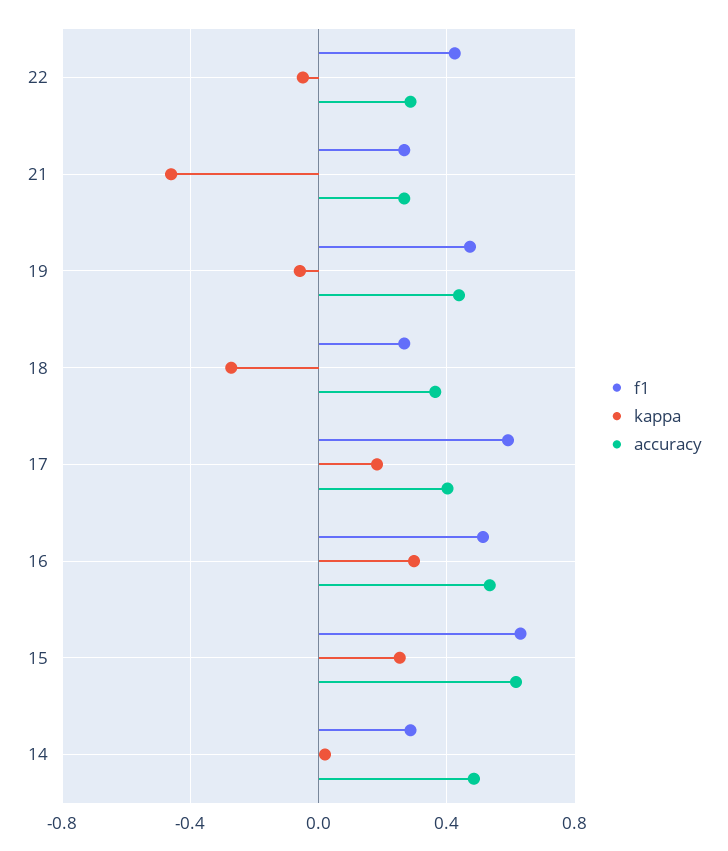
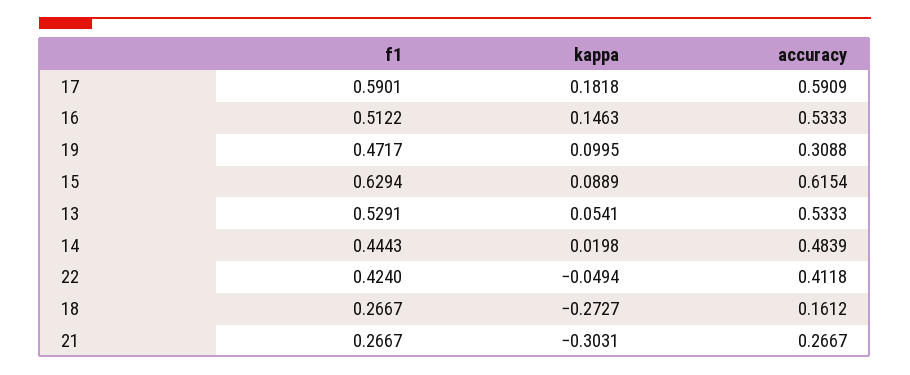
  {
    "f1": {
      "22": 0.424,
      "21": 0.2667,
      "19": 0.4717,
      "18": 0.2667,
      "17": 0.5901,
      "16": 0.5122,
      "15": 0.6294,
-     "14": 0.3
+     "14": 0.4443,
+     "13": 0.5291
    },
    "kappa": {
      "22": -0.0494,
-     "21": -0.45,
+     "21": -0.3031,
-     "19": -0.05,
+     "19": 0.0995,
      "18": -0.2727,
      "17": 0.1818,
-     "16": 0.3,
+     "16": 0.1463,
-     "15": 0.25,
+     "15": 0.0889,
-     "14": 0.0198
+     "14": 0.0198,
+     "13": 0.0541
    },
    "accuracy": {
-     "22": 0.3,
+     "22": 0.4118,
      "21": 0.2667,
-     "19": 0.45,
+     "19": 0.3088,
-     "18": 0.35,
+     "18": 0.1612,
-     "17": 0.4,
+     "17": 0.5909,
      "16": 0.5333,
      "15": 0.6154,
-     "14": 0.4839
+     "14": 0.4839,
+     "13": 0.5333
    }
  }

